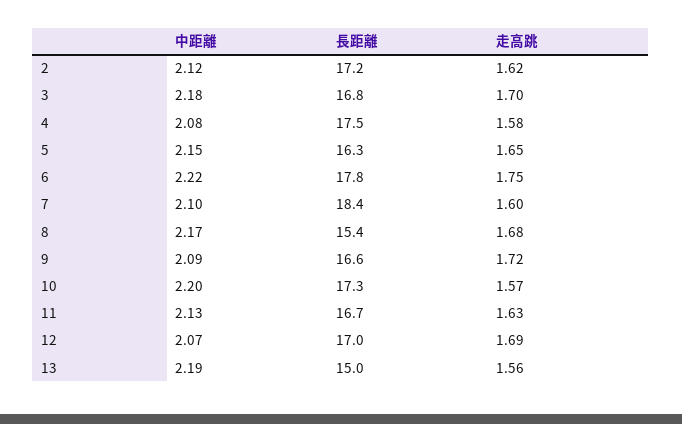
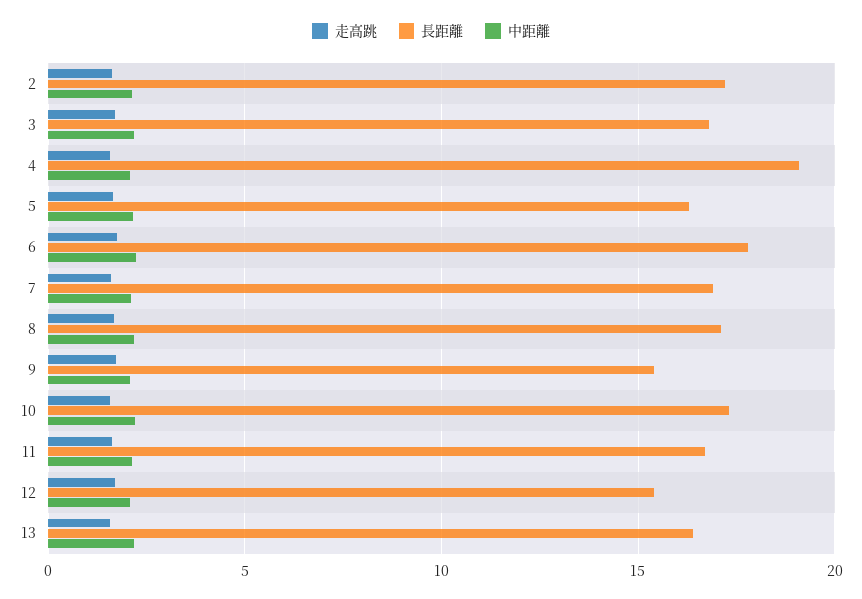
  {
    "中距離": {
      "2": 2.12,
      "3": 2.18,
      "4": 2.08,
      "5": 2.15,
      "6": 2.22,
      "7": 2.1,
      "8": 2.17,
      "9": 2.09,
      "10": 2.2,
      "11": 2.13,
      "12": 2.07,
      "13": 2.19
    },
    "長距離": {
      "2": 17.2,
      "3": 16.8,
-     "4": 17.5,
+     "4": 19,
      "5": 16.3,
      "6": 17.8,
-     "7": 18.4,
+     "7": 17,
-     "8": 15.4,
+     "8": 17,
-     "9": 16.6,
+     "9": 15.5,
      "10": 17.3,
      "11": 16.7,
-     "12": 17,
+     "12": 15.5,
-     "13": 15
+     "13": 16.5
    },
    "走高跳": {
      "2": 1.62,
      "3": 1.7,
      "4": 1.58,
      "5": 1.65,
      "6": 1.75,
      "7": 1.6,
      "8": 1.68,
      "9": 1.72,
      "10": 1.57,
      "11": 1.63,
      "12": 1.69,
      "13": 1.56
    }
  }

